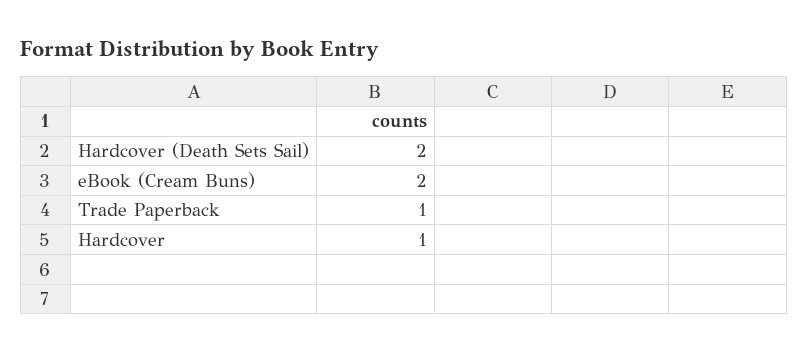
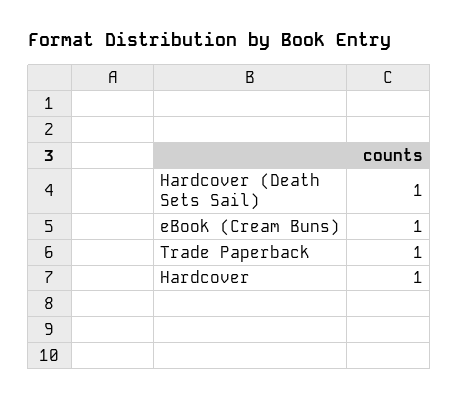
  {
-   "Hardcover (Death Sets Sail)": 2,
+   "Hardcover (Death Sets Sail)": 1,
-   "eBook (Cream Buns)": 2,
+   "eBook (Cream Buns)": 1,
    "Trade Paperback": 1,
    "Hardcover": 1
  }

